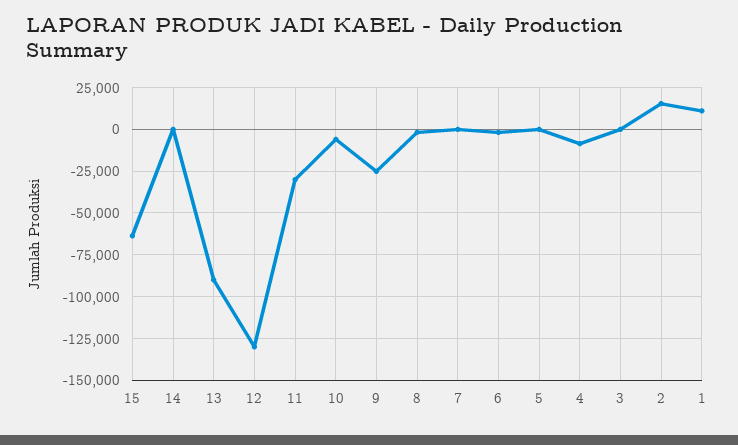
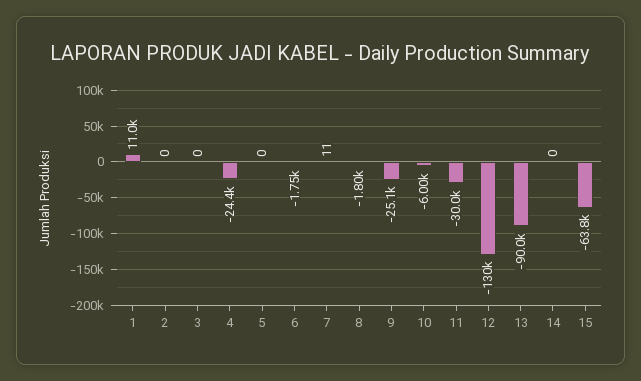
  {
    "15": -63800,
    "14": 0,
    "13": -90000,
    "12": -130000,
    "11": -30000,
    "10": -6000,
    "9": -25100,
    "8": -1800,
    "7": 11,
    "6": -1750,
    "5": 0,
-   "4": -10000,
+   "4": -24400,
    "3": 0,
-   "2": 15000,
+   "2": 0,
    "1": 11000
  }

